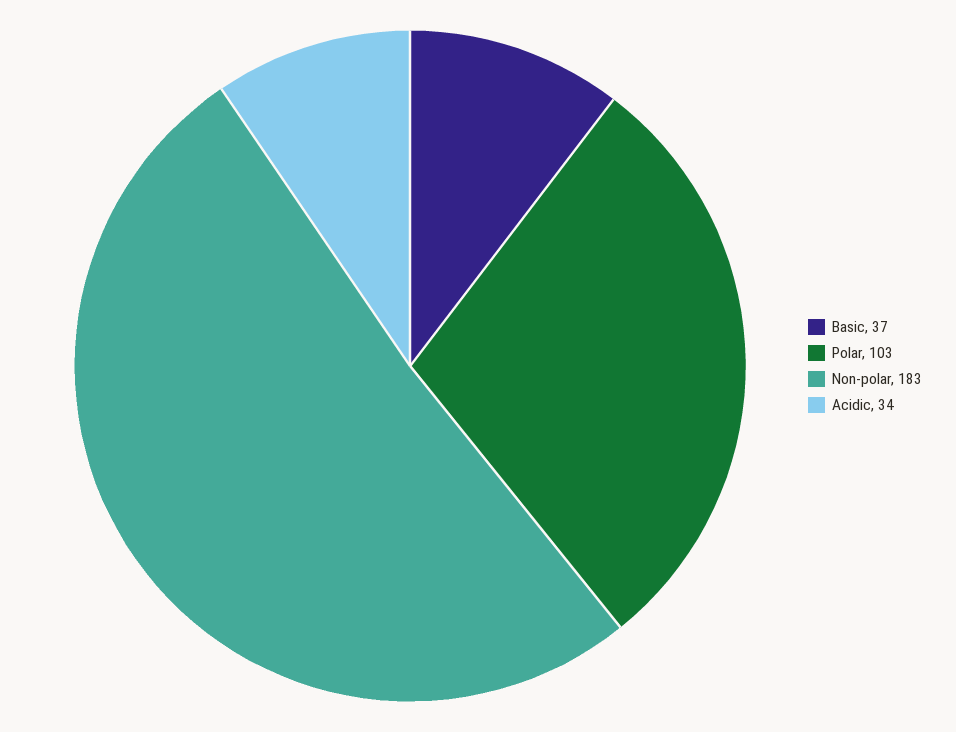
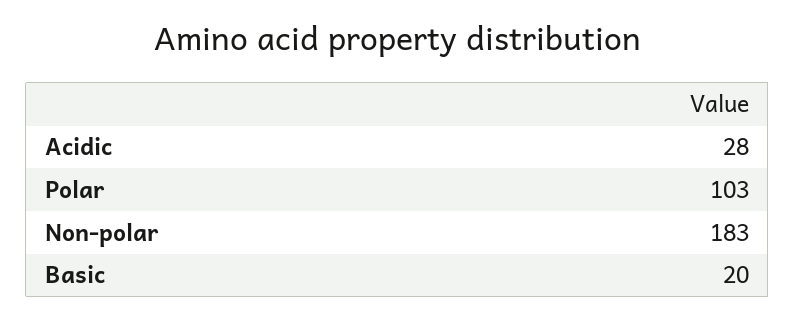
  {
-   "Basic": 37,
+   "Basic": 20,
    "Polar": 103,
    "Non-polar": 183,
-   "Acidic": 34
+   "Acidic": 28
  }

